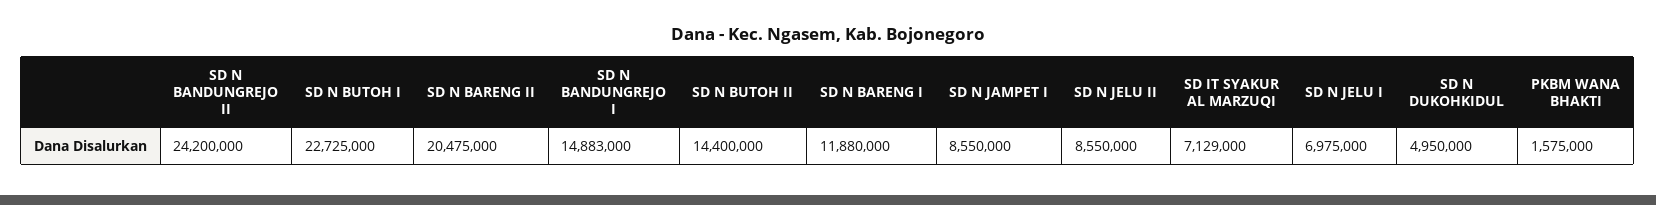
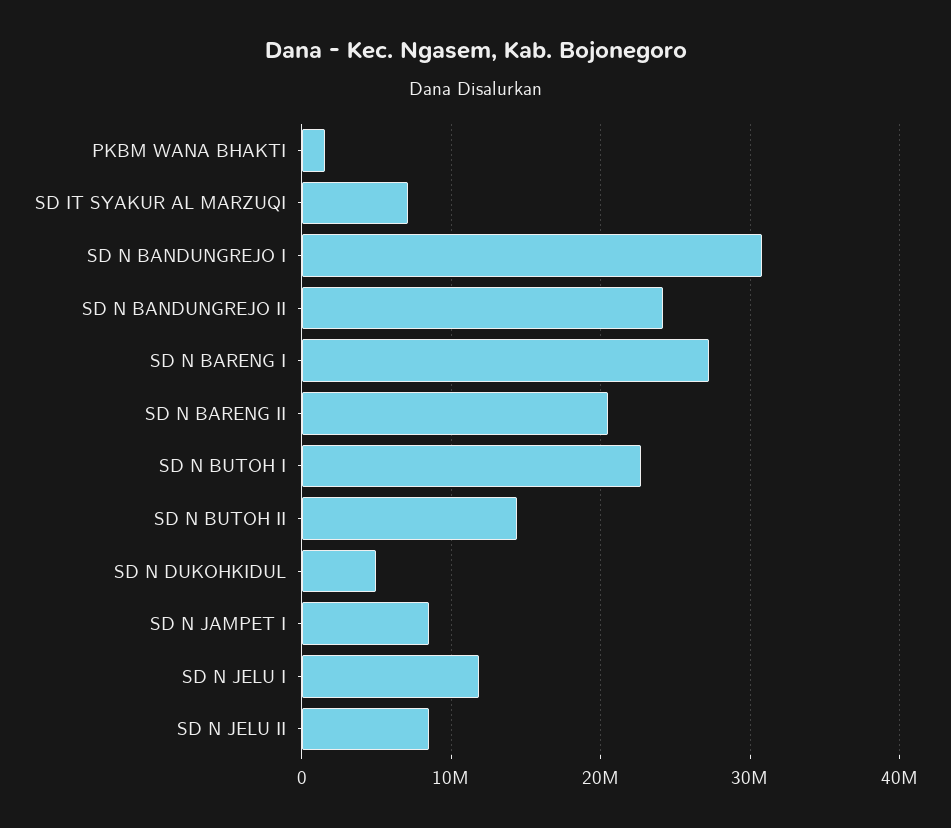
  {
    "SD N BANDUNGREJO II": 24200000,
    "SD N BUTOH I": 22725000,
    "SD N BARENG II": 20475000,
-   "SD N BANDUNGREJO I": 14883000,
+   "SD N BANDUNGREJO I": 31000000,
    "SD N BUTOH II": 14400000,
-   "SD N BARENG I": 11880000,
+   "SD N BARENG I": 27000000,
    "SD N JAMPET I": 8550000,
    "SD N JELU II": 8550000,
    "SD IT SYAKUR AL MARZUQI": 7129000,
-   "SD N JELU I": 6975000,
+   "SD N JELU I": 12000000,
    "SD N DUKOHKIDUL": 4950000,
    "PKBM WANA BHAKTI": 1575000
  }

